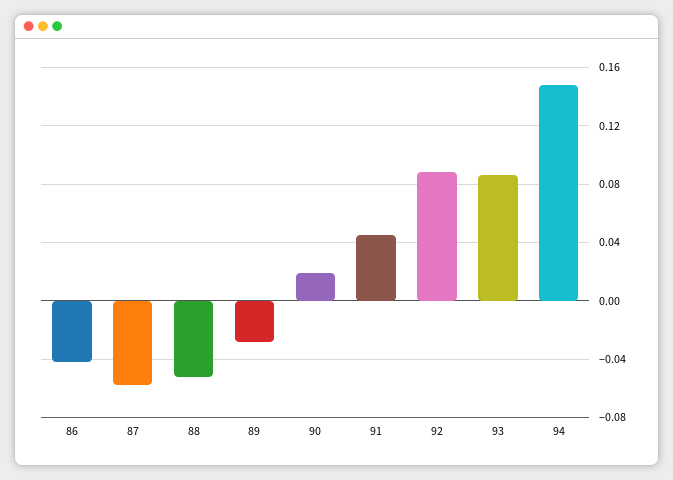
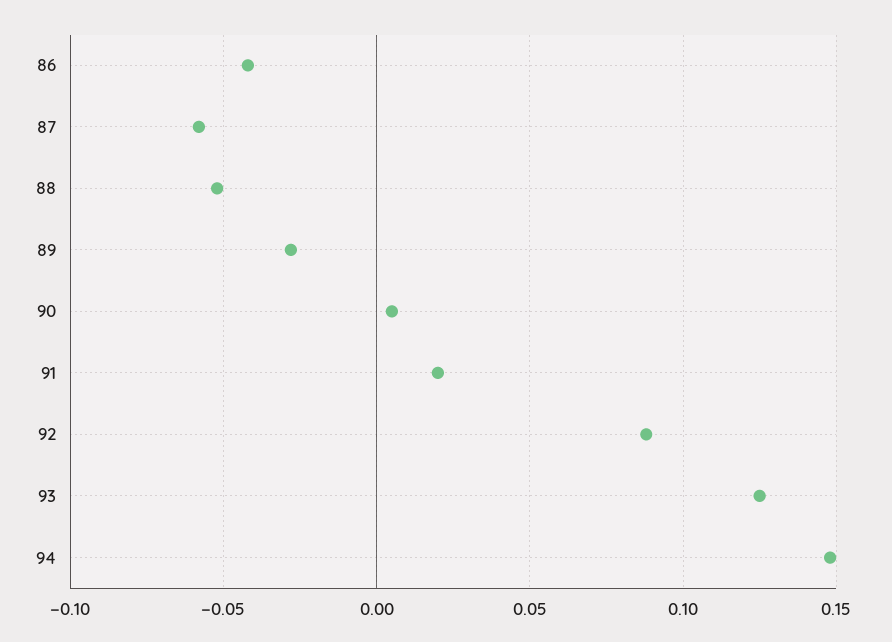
  {
    "86": -0.04,
    "87": -0.06,
    "88": -0.05,
    "89": -0.03,
-   "90": 0.02,
+   "90": 0.005,
-   "91": 0.045,
+   "91": 0.02,
    "92": 0.09,
-   "93": 0.085,
+   "93": 0.125,
    "94": 0.15
  }

